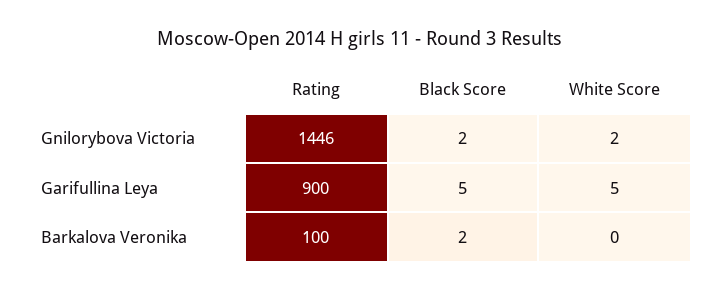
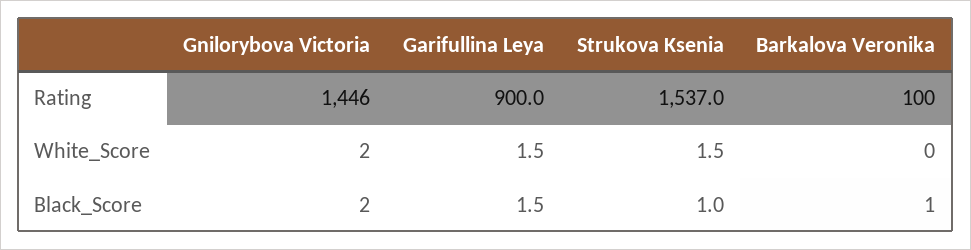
  {
    "Rating": {
      "Gnilorybova Victoria": 1446,
      "Garifullina Leya": 900,
-     "Barkalova Veronika": 100
+     "Barkalova Veronika": 100,
+     "Strukova Ksenia": 1537
    },
    "Black Score": {
      "Gnilorybova Victoria": 2,
-     "Garifullina Leya": 5,
+     "Garifullina Leya": 1.5,
-     "Barkalova Veronika": 2
+     "Barkalova Veronika": 1,
+     "Strukova Ksenia": 1
    },
    "White Score": {
      "Gnilorybova Victoria": 2,
-     "Garifullina Leya": 5,
+     "Garifullina Leya": 1.5,
-     "Barkalova Veronika": 0
+     "Barkalova Veronika": 0,
+     "Strukova Ksenia": 1.5
    }
  }

